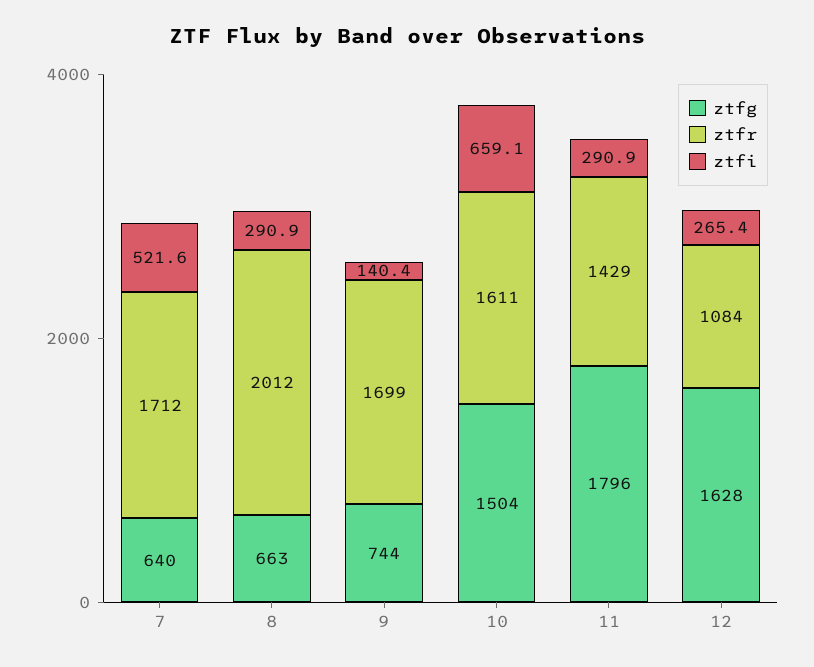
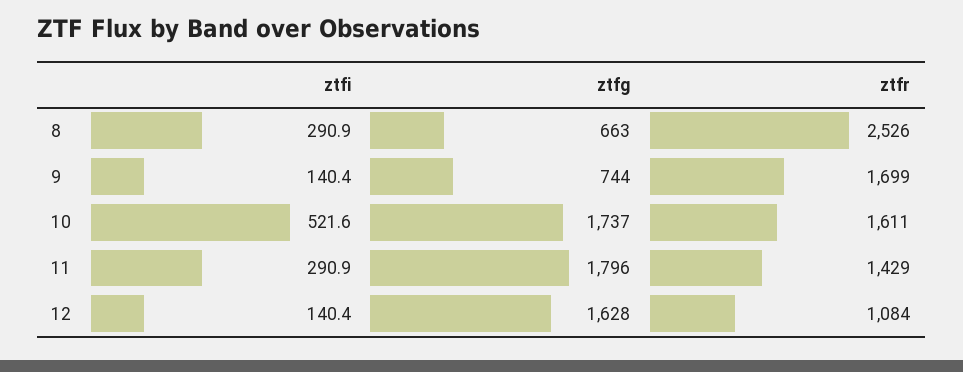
  {
    "ztfg": {
-     "7": 640,
      "8": 663,
      "9": 744,
-     "10": 1504,
+     "10": 1737,
      "11": 1796,
      "12": 1628
    },
    "ztfr": {
-     "7": 1712,
-     "8": 2012,
+     "8": 2526,
      "9": 1699,
      "10": 1611,
      "11": 1429,
      "12": 1084
    },
    "ztfi": {
-     "7": 521.6,
      "8": 290.9,
      "9": 140.4,
-     "10": 659.1,
+     "10": 521.6,
      "11": 290.9,
-     "12": 265.4
+     "12": 140.4
    }
  }

